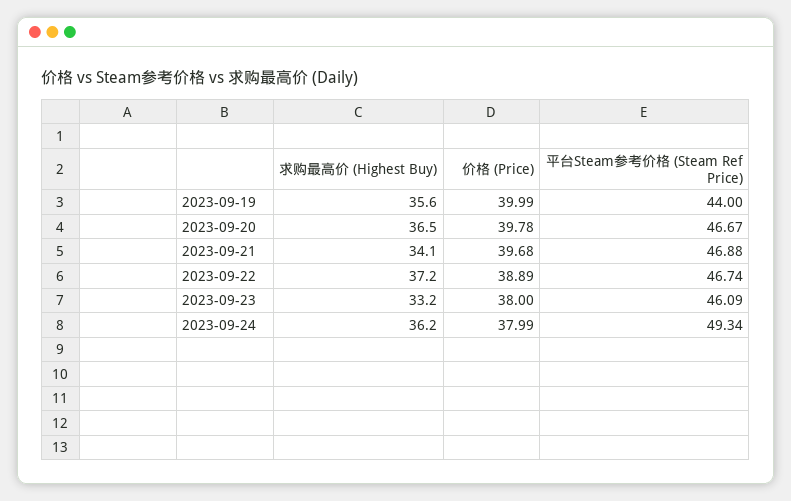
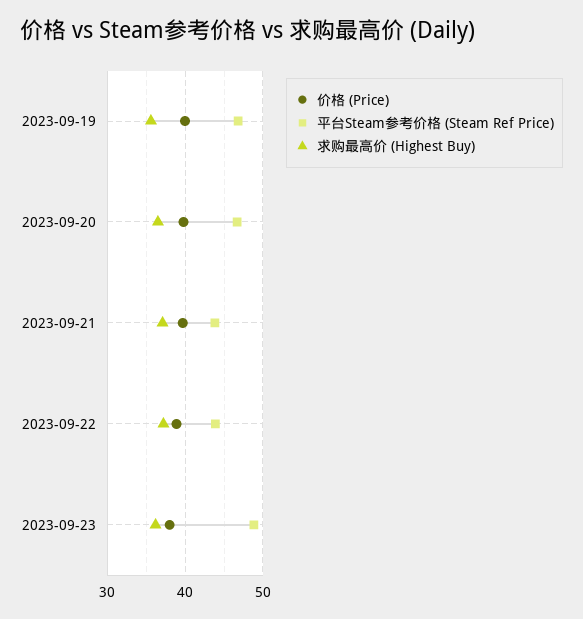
  {
    "求购最高价 (Highest Buy)": {
      "2023-09-19": 35.6,
      "2023-09-20": 36.5,
-     "2023-09-21": 34.1,
+     "2023-09-21": 37,
      "2023-09-22": 37.2,
-     "2023-09-23": 33.2,
+     "2023-09-23": 36
-     "2023-09-24": 36.2
    },
    "价格 (Price)": {
      "2023-09-19": 39.99,
      "2023-09-20": 39.78,
      "2023-09-21": 39.68,
      "2023-09-22": 38.89,
-     "2023-09-23": 38,
+     "2023-09-23": 38
-     "2023-09-24": 37.99
    },
    "平台Steam参考价格 (Steam Ref Price)": {
-     "2023-09-19": 44,
+     "2023-09-19": 47,
      "2023-09-20": 46.67,
-     "2023-09-21": 46.88,
+     "2023-09-21": 44,
-     "2023-09-22": 46.74,
+     "2023-09-22": 44,
-     "2023-09-23": 46.09,
+     "2023-09-23": 49
-     "2023-09-24": 49.34
    }
  }

